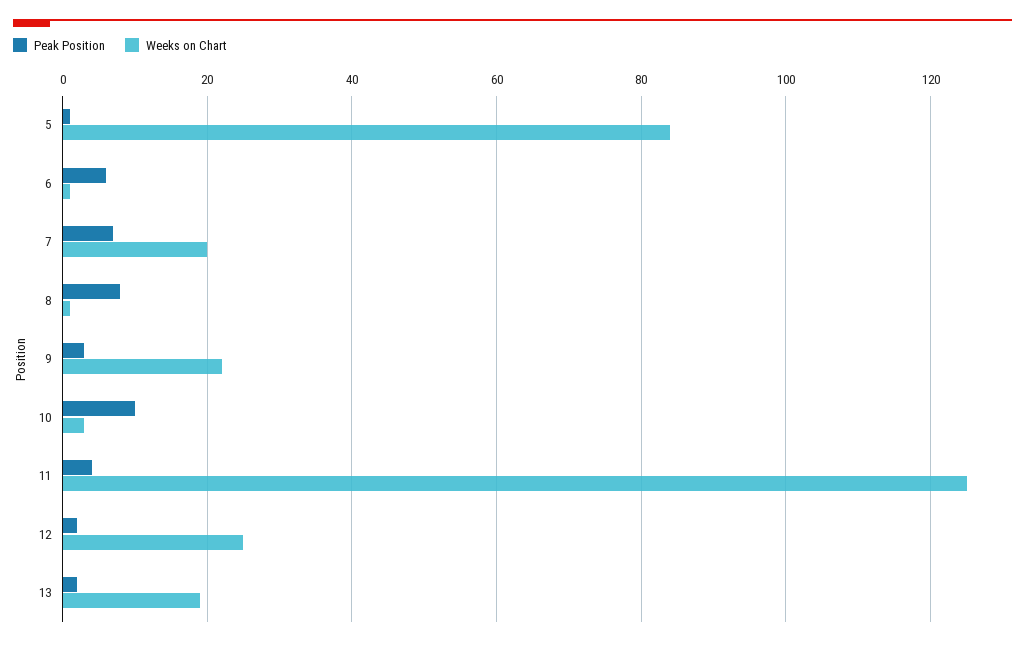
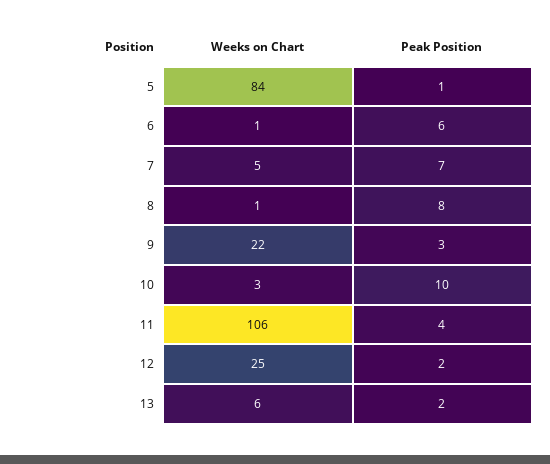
  {
    "Peak Position": {
      "5": 1,
      "6": 6,
      "7": 7,
      "8": 8,
      "9": 3,
      "10": 10,
      "11": 4,
      "12": 2,
      "13": 2
    },
    "Weeks on Chart": {
      "5": 84,
      "6": 1,
-     "7": 20,
+     "7": 5,
      "8": 1,
      "9": 22,
      "10": 3,
-     "11": 125,
+     "11": 106,
      "12": 25,
-     "13": 20
+     "13": 6
    }
  }

